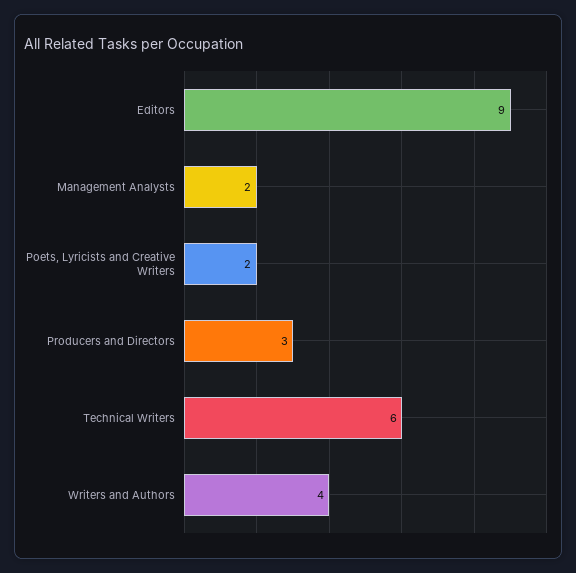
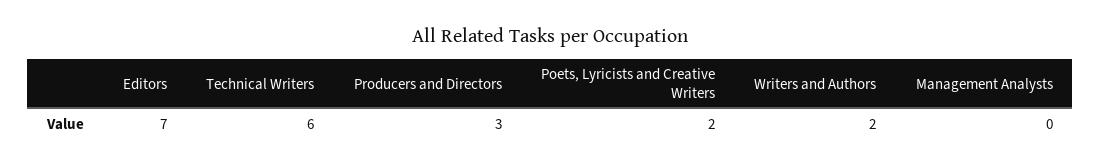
  {
-   "Editors": 9,
+   "Editors": 7,
-   "Management Analysts": 2,
+   "Management Analysts": 0,
    "Poets, Lyricists and Creative Writers": 2,
    "Producers and Directors": 3,
    "Technical Writers": 6,
-   "Writers and Authors": 4
+   "Writers and Authors": 2
  }

